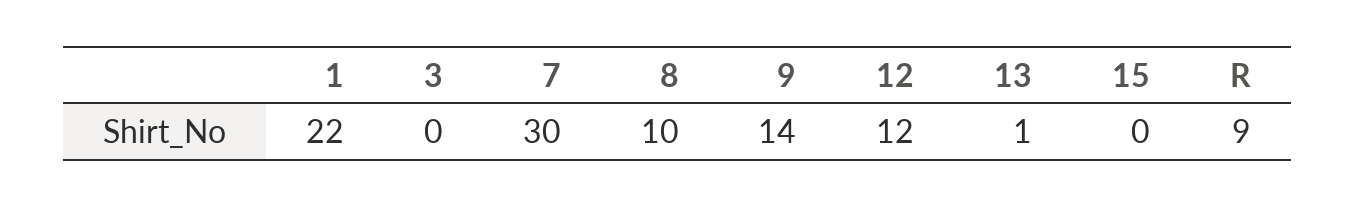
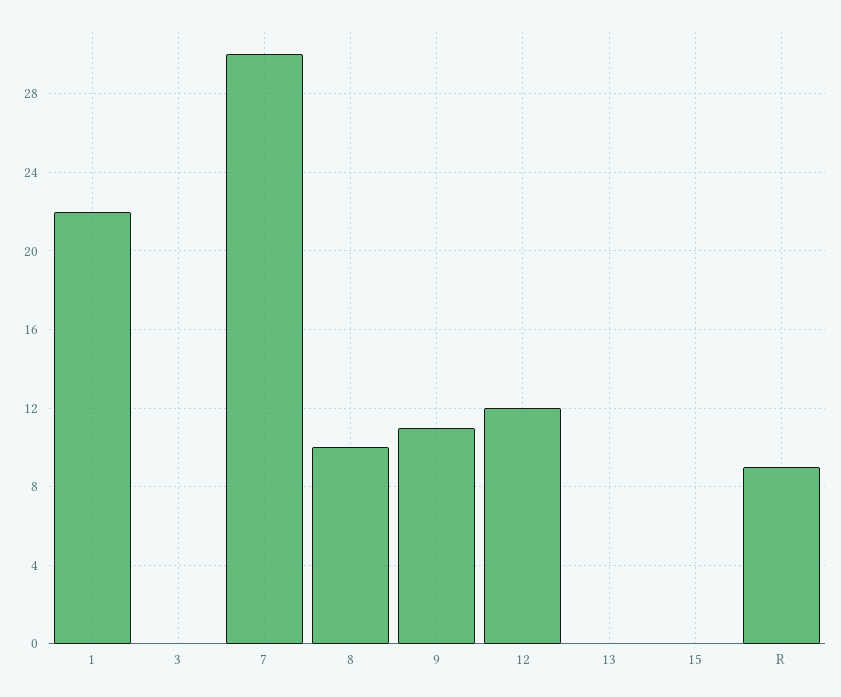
  {
    "1": 22,
    "3": 0,
    "7": 30,
    "8": 10,
-   "9": 14,
+   "9": 11,
    "12": 12,
-   "13": 1,
+   "13": 0,
    "15": 0,
    "R": 9
  }

